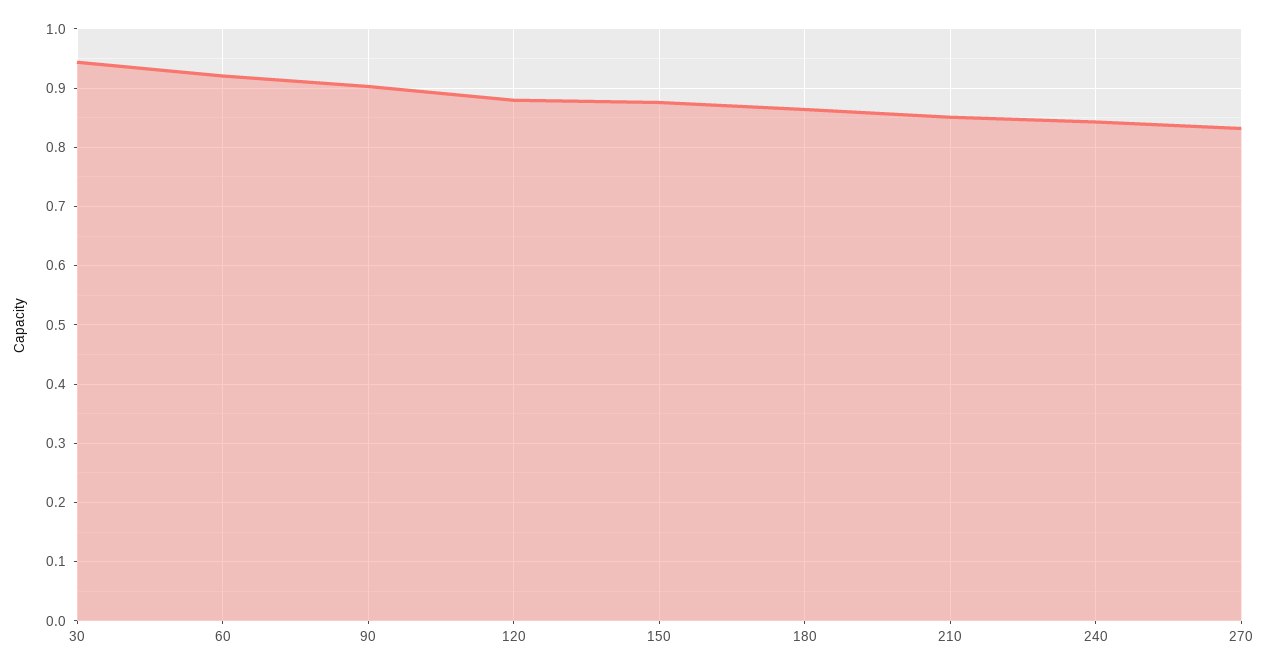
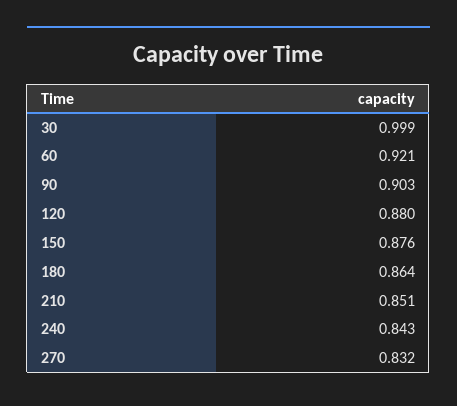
  {
-   "30": 0.94,
+   "30": 0.999,
    "60": 0.921,
    "90": 0.903,
    "120": 0.88,
    "150": 0.876,
    "180": 0.864,
    "210": 0.851,
    "240": 0.843,
    "270": 0.832
  }

